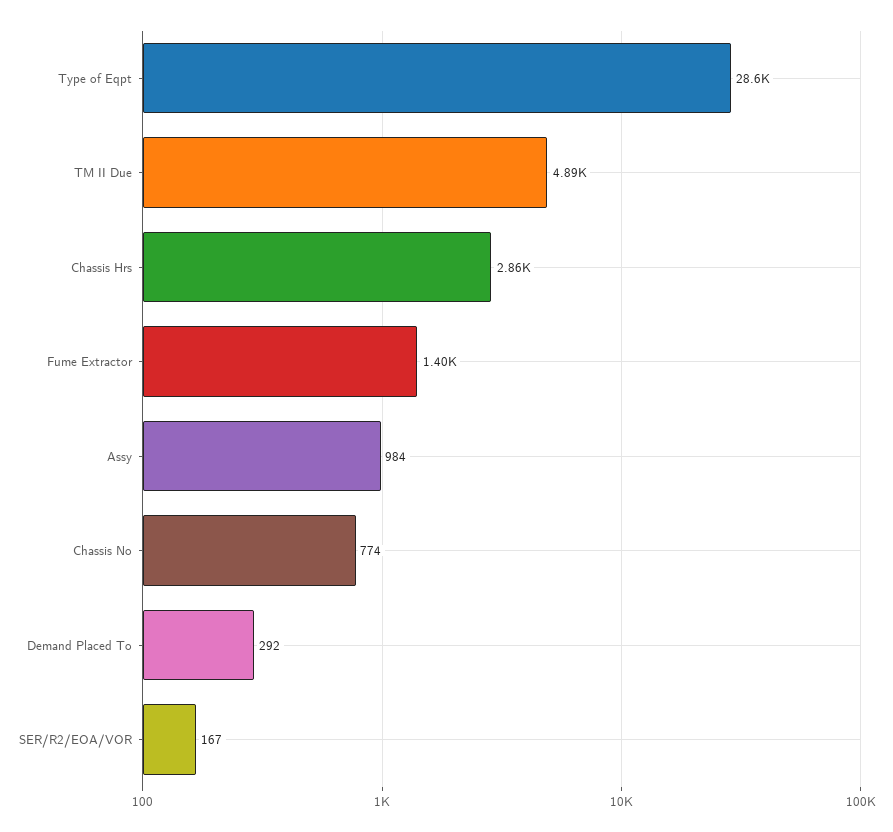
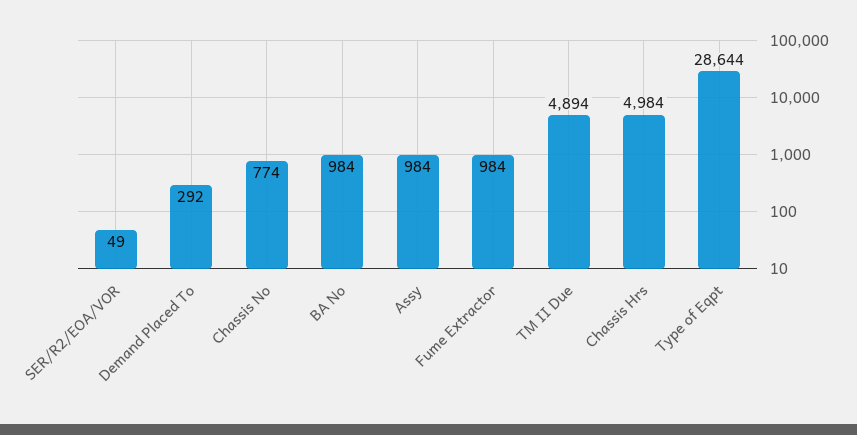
  {
    "Type of Eqpt": 28644,
    "TM II Due": 4894,
-   "Chassis Hrs": 2860,
+   "Chassis Hrs": 4984,
-   "Fume Extractor": 1400,
+   "Fume Extractor": 984,
    "Assy": 984,
    "Chassis No": 774,
    "Demand Placed To": 292,
-   "SER/R2/EOA/VOR": 167
+   "SER/R2/EOA/VOR": 49,
+   "BA No": 984
  }

